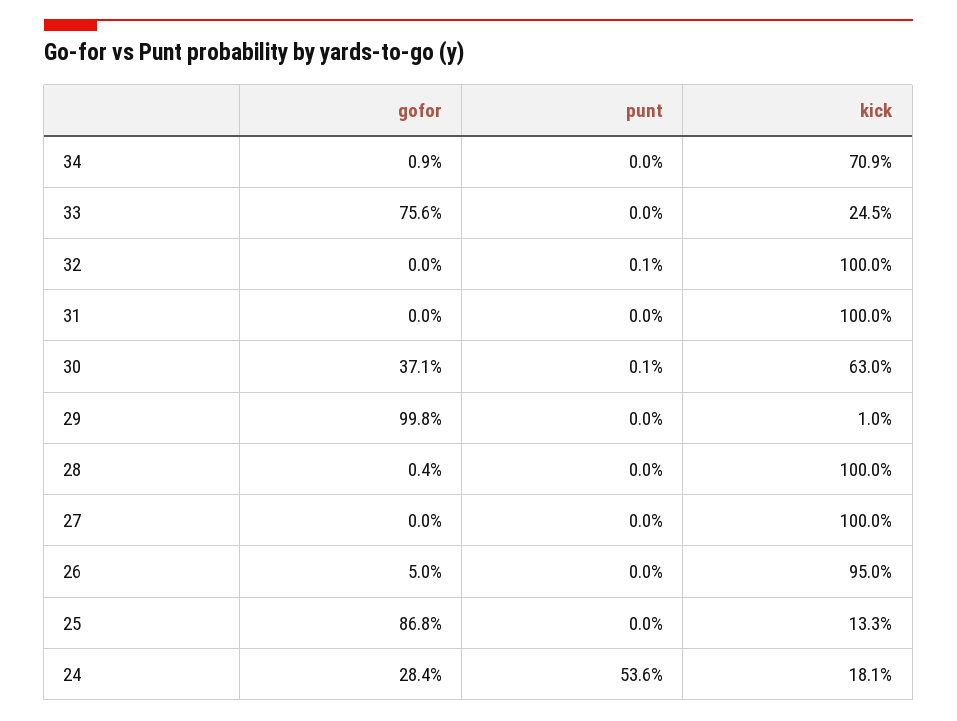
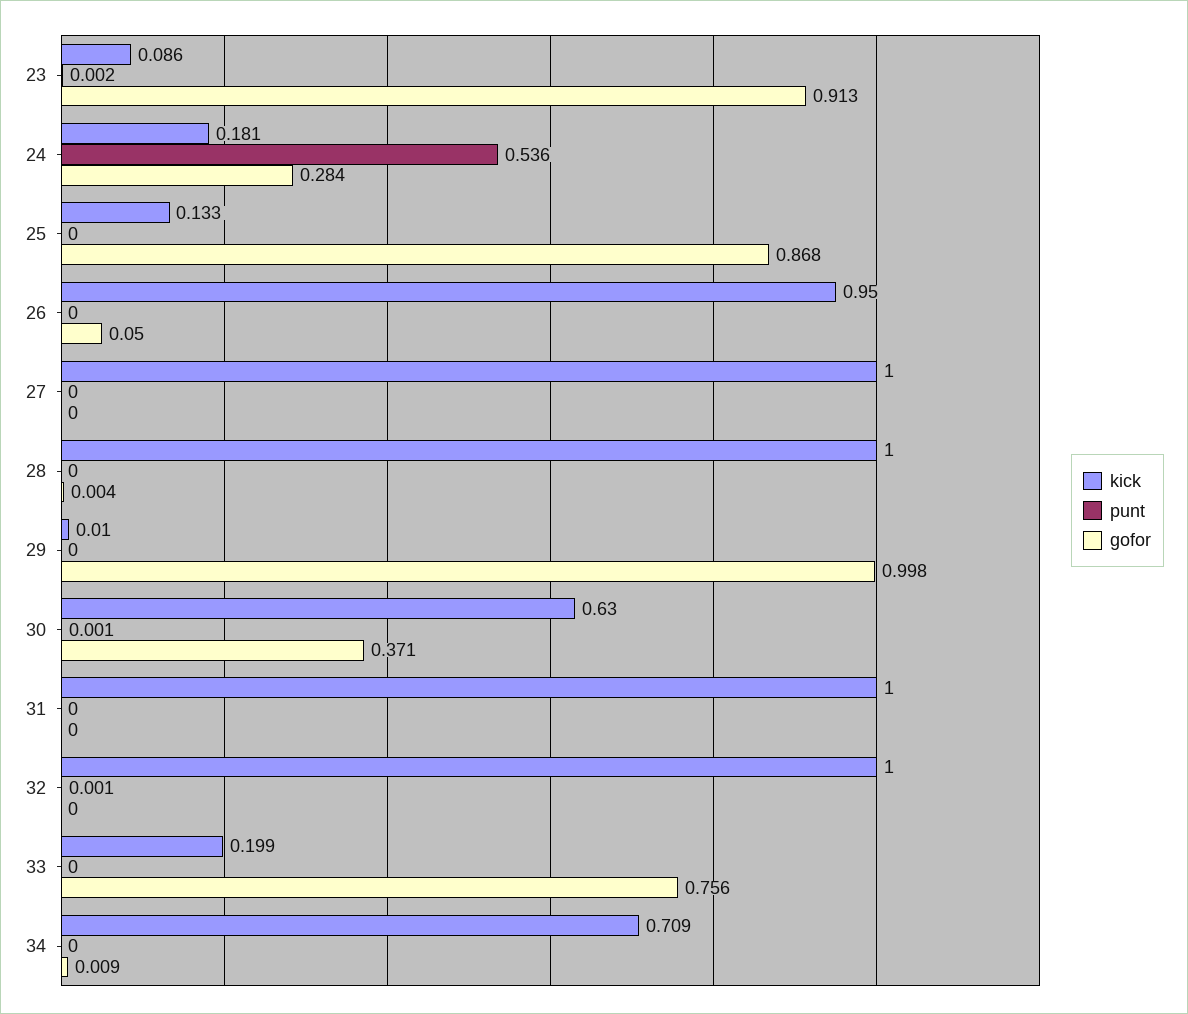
  {
    "gofor": {
      "34": 0.009,
      "33": 0.756,
      "32": 0,
      "31": 0,
      "30": 0.371,
      "29": 0.998,
      "28": 0.004,
      "27": 0,
      "26": 0.05,
      "25": 0.868,
-     "24": 0.284
+     "24": 0.284,
+     "23": 0.913
    },
    "punt": {
      "34": 0,
      "33": 0,
      "32": 0.001,
      "31": 0,
      "30": 0.001,
      "29": 0,
      "28": 0,
      "27": 0,
      "26": 0,
      "25": 0,
-     "24": 0.536
+     "24": 0.536,
+     "23": 0.002
    },
    "kick": {
      "34": 0.709,
-     "33": 0.245,
+     "33": 0.199,
      "32": 1,
      "31": 1,
      "30": 0.63,
      "29": 0.01,
      "28": 1,
      "27": 1,
      "26": 0.95,
      "25": 0.133,
-     "24": 0.181
+     "24": 0.181,
+     "23": 0.086
    }
  }

